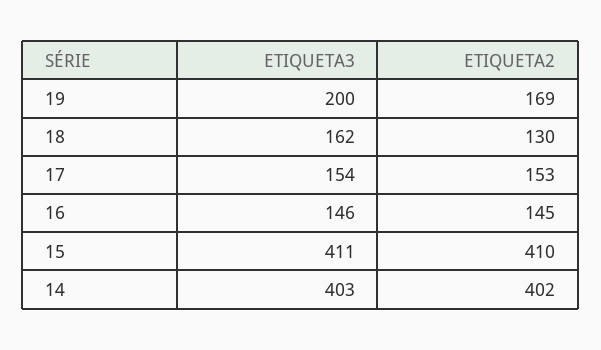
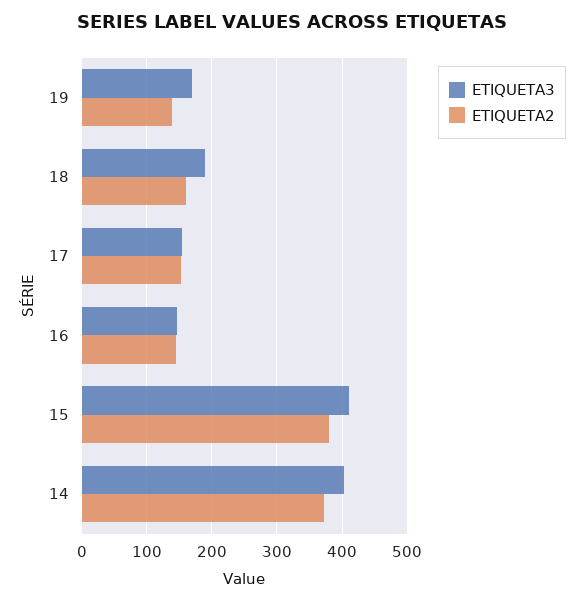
  {
    "ETIQUETA3": {
-     "19": 200,
+     "19": 170,
-     "18": 162,
+     "18": 190,
      "17": 154,
      "16": 146,
      "15": 411,
      "14": 403
    },
    "ETIQUETA2": {
-     "19": 169,
+     "19": 140,
-     "18": 130,
+     "18": 160,
      "17": 153,
      "16": 145,
-     "15": 410,
+     "15": 380,
-     "14": 402
+     "14": 370
    }
  }

